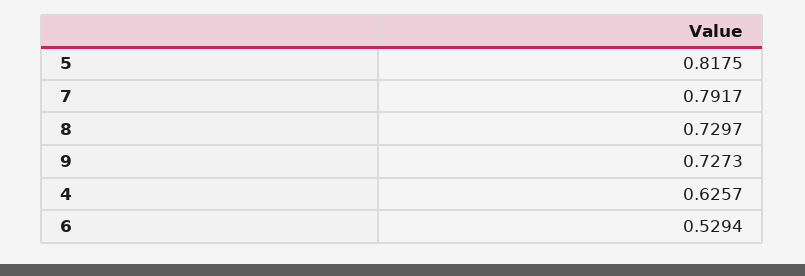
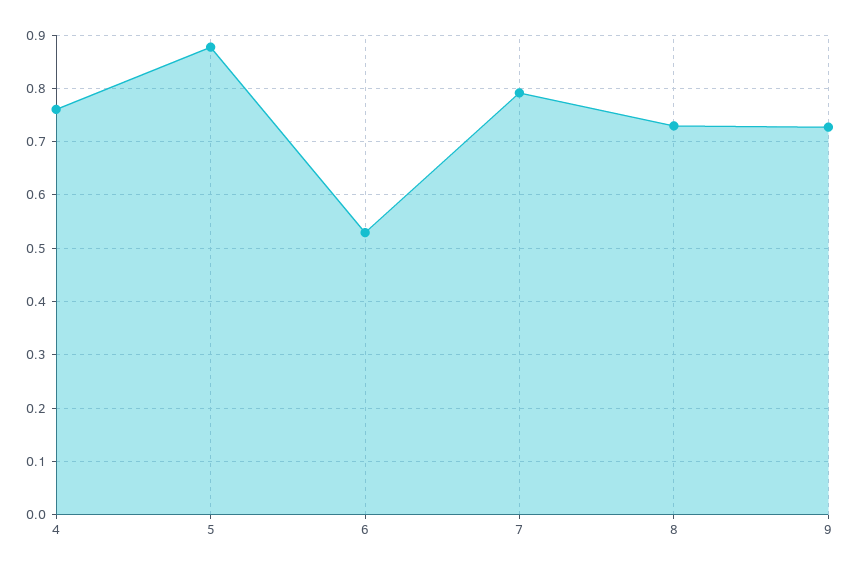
  {
-   "5": 0.8175,
+   "5": 0.88,
    "7": 0.7917,
    "8": 0.7297,
    "9": 0.7273,
-   "4": 0.6257,
+   "4": 0.76,
    "6": 0.5294
  }

